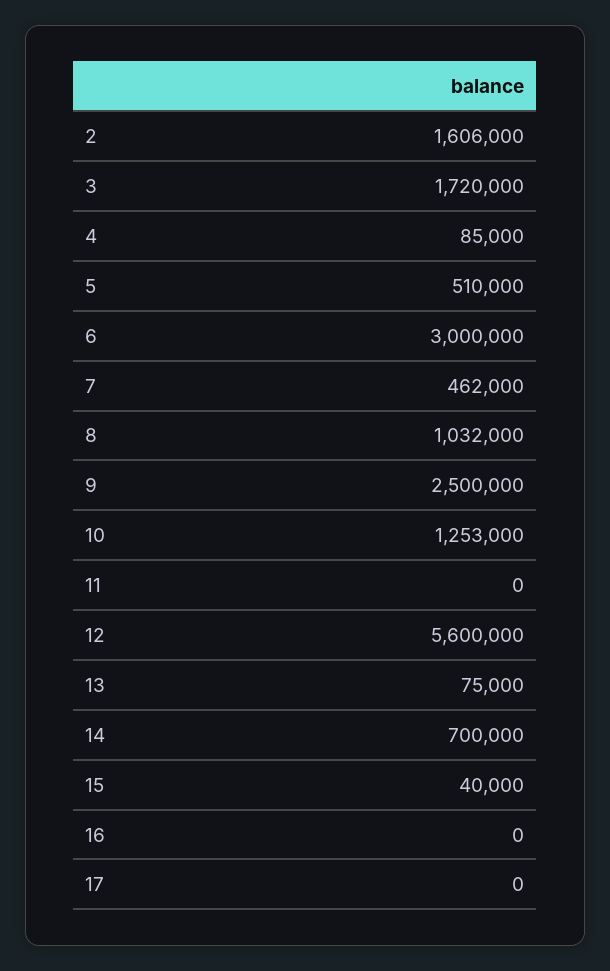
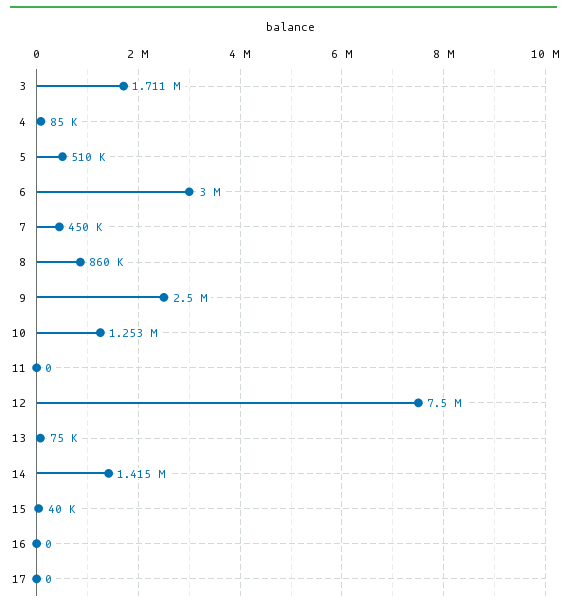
  {
-   "2": 1606000,
-   "3": 1720000,
+   "3": 1711000,
    "4": 85000,
    "5": 510000,
    "6": 3000000,
-   "7": 462000,
+   "7": 450000,
-   "8": 1032000,
+   "8": 860000,
    "9": 2500000,
    "10": 1253000,
    "11": 0,
-   "12": 5600000,
+   "12": 7500000,
    "13": 75000,
-   "14": 700000,
+   "14": 1415000,
    "15": 40000,
    "16": 0,
    "17": 0
  }

